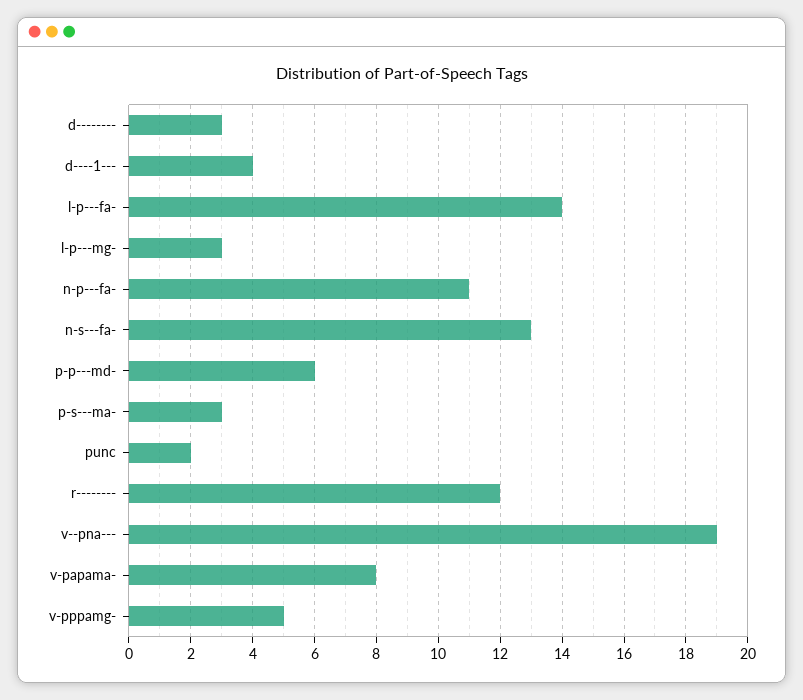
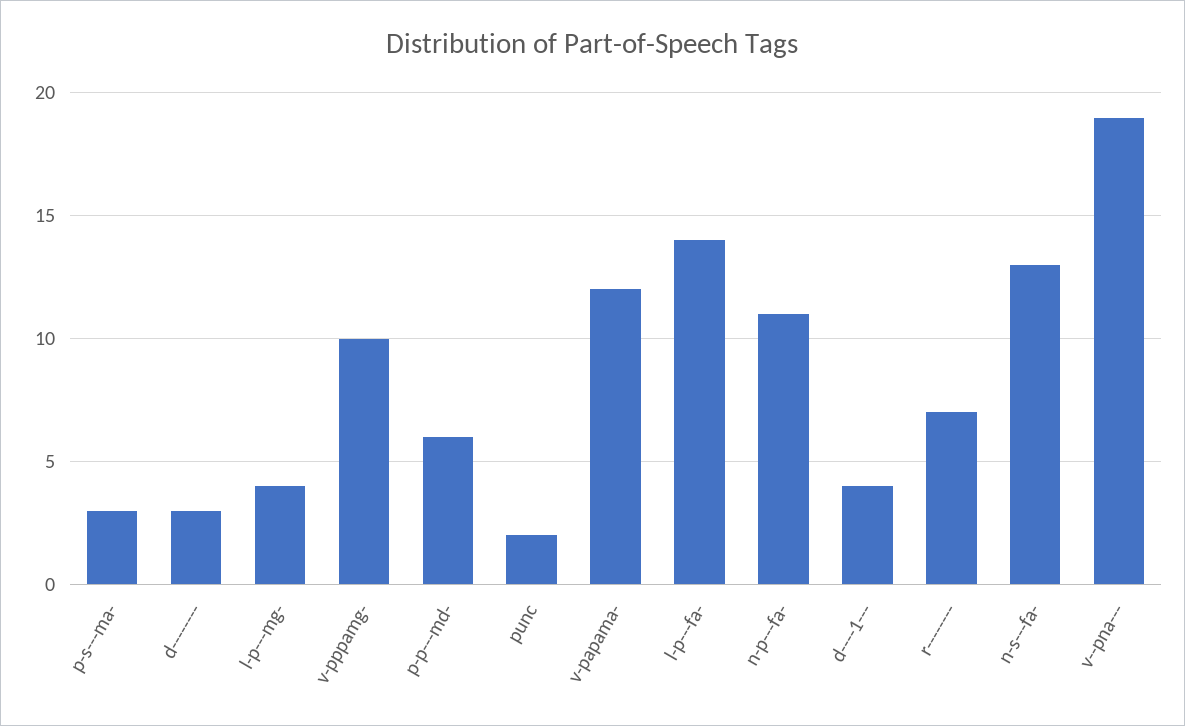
  {
    "d--------": 3,
    "d----1---": 4,
    "l-p---fa-": 14,
-   "l-p---mg-": 3,
+   "l-p---mg-": 4,
    "n-p---fa-": 11,
    "n-s---fa-": 13,
    "p-p---md-": 6,
    "p-s---ma-": 3,
    "punc": 2,
-   "r--------": 12,
+   "r--------": 7,
    "v--pna---": 19,
-   "v-papama-": 8,
+   "v-papama-": 12,
-   "v-pppamg-": 5
+   "v-pppamg-": 10
  }

